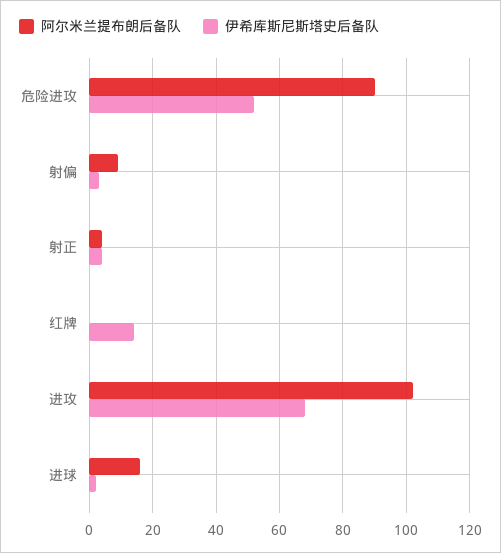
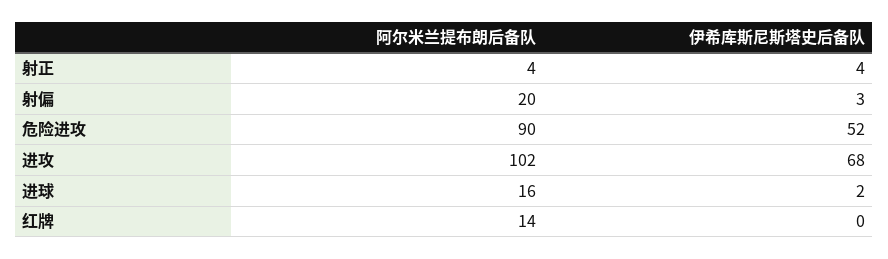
  {
    "阿尔米兰提布朗后备队": {
      "危险进攻": 90,
-     "射偏": 10,
+     "射偏": 20,
      "射正": 4,
-     "红牌": 0,
+     "红牌": 14,
      "进攻": 102,
      "进球": 16
    },
    "伊希库斯尼斯塔史后备队": {
      "危险进攻": 52,
      "射偏": 3,
      "射正": 4,
-     "红牌": 15,
+     "红牌": 0,
      "进攻": 68,
      "进球": 2
    }
  }

